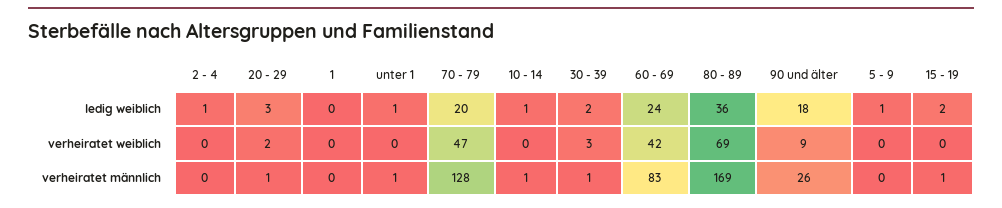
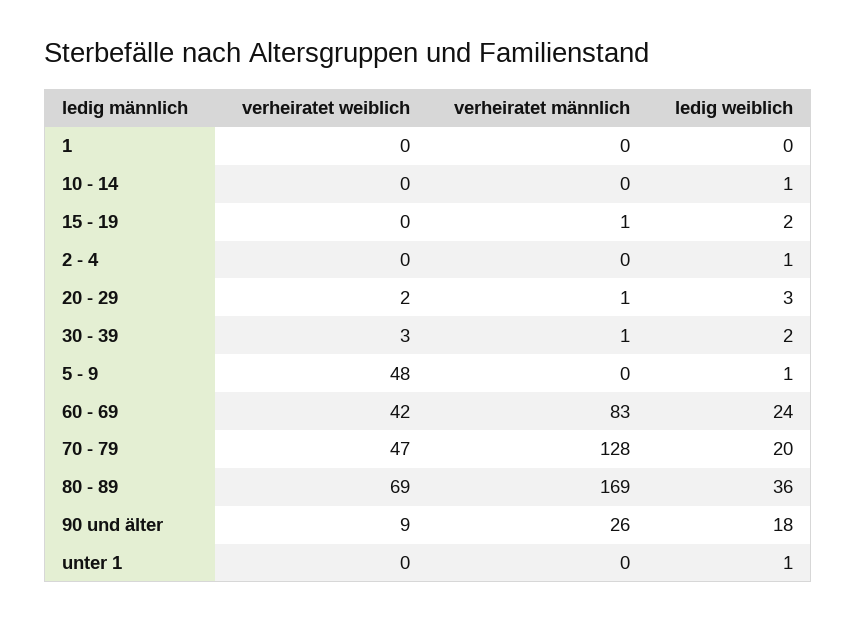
  {
    "2 - 4": {
      "ledig weiblich": 1,
      "verheiratet weiblich": 0,
      "verheiratet männlich": 0
    },
    "20 - 29": {
      "ledig weiblich": 3,
      "verheiratet weiblich": 2,
      "verheiratet männlich": 1
    },
    "1": {
      "ledig weiblich": 0,
      "verheiratet weiblich": 0,
      "verheiratet männlich": 0
    },
    "unter 1": {
      "ledig weiblich": 1,
      "verheiratet weiblich": 0,
-     "verheiratet männlich": 1
+     "verheiratet männlich": 0
    },
    "70 - 79": {
      "ledig weiblich": 20,
      "verheiratet weiblich": 47,
      "verheiratet männlich": 128
    },
    "10 - 14": {
      "ledig weiblich": 1,
      "verheiratet weiblich": 0,
-     "verheiratet männlich": 1
+     "verheiratet männlich": 0
    },
    "30 - 39": {
      "ledig weiblich": 2,
      "verheiratet weiblich": 3,
      "verheiratet männlich": 1
    },
    "60 - 69": {
      "ledig weiblich": 24,
      "verheiratet weiblich": 42,
      "verheiratet männlich": 83
    },
    "80 - 89": {
      "ledig weiblich": 36,
      "verheiratet weiblich": 69,
      "verheiratet männlich": 169
    },
    "90 und älter": {
      "ledig weiblich": 18,
      "verheiratet weiblich": 9,
      "verheiratet männlich": 26
    },
    "5 - 9": {
      "ledig weiblich": 1,
-     "verheiratet weiblich": 0,
+     "verheiratet weiblich": 48,
      "verheiratet männlich": 0
    },
    "15 - 19": {
      "ledig weiblich": 2,
      "verheiratet weiblich": 0,
      "verheiratet männlich": 1
    }
  }

